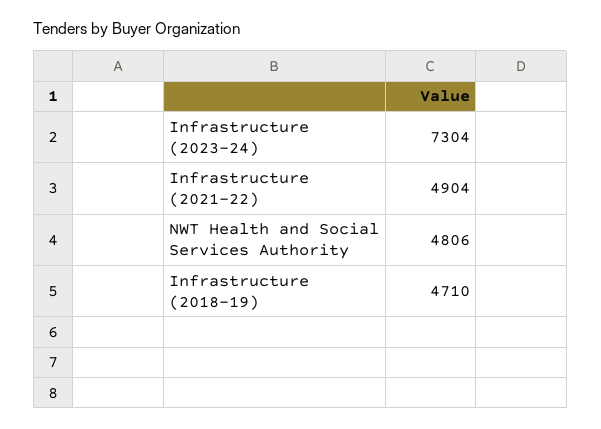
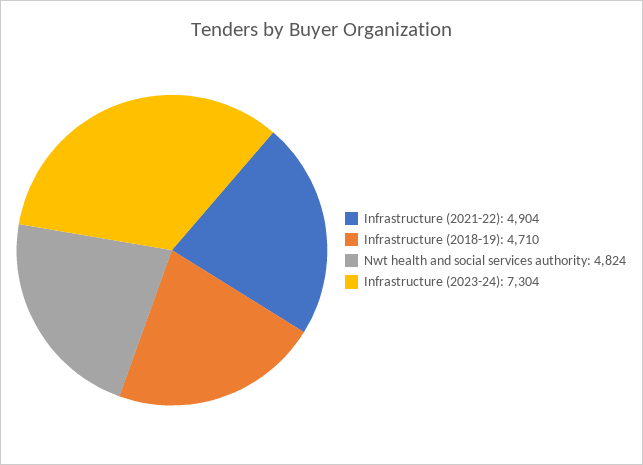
  {
    "Infrastructure (2023-24)": 7304,
    "Infrastructure (2021-22)": 4904,
-   "NWT Health and Social Services Authority": 4806,
+   "NWT Health and Social Services Authority": 4824,
    "Infrastructure (2018-19)": 4710
  }

